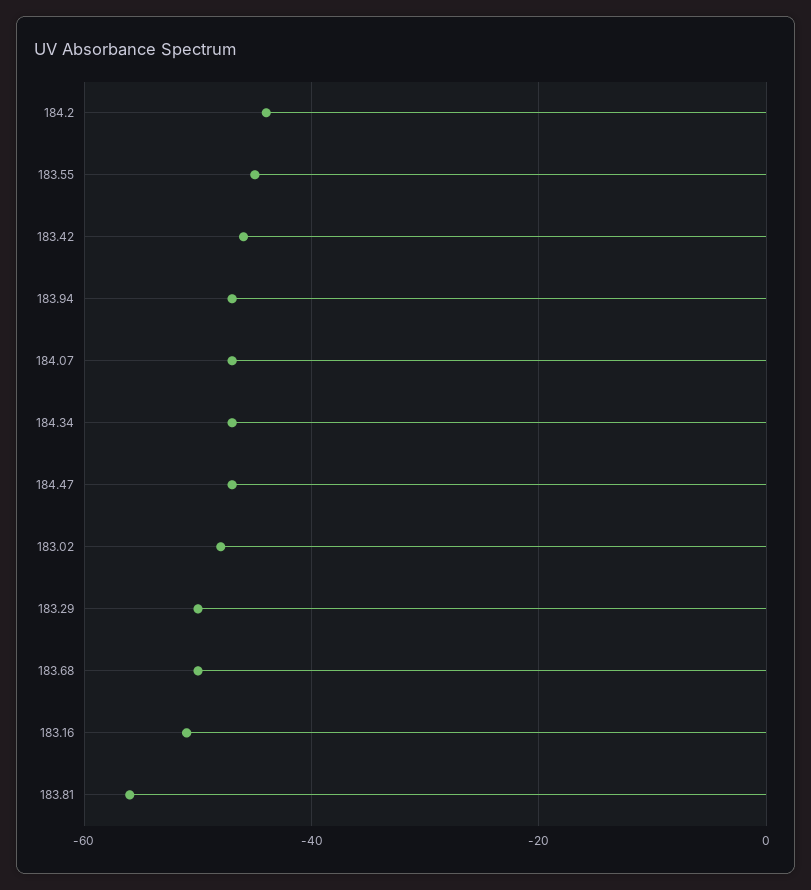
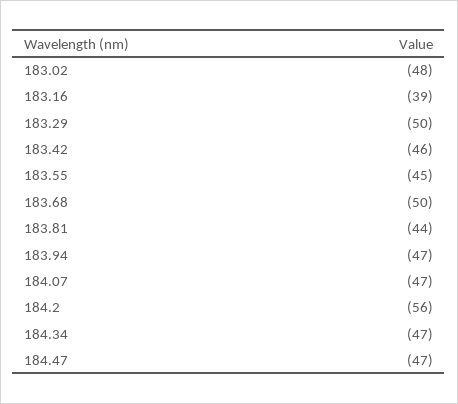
  {
-   "184.2": -45,
+   "184.2": -56,
    "183.55": -45,
    "183.42": -46,
    "183.94": -47,
    "184.07": -47,
    "184.34": -47,
    "184.47": -47,
    "183.02": -48,
    "183.29": -50,
    "183.68": -50,
-   "183.16": -50,
+   "183.16": -39,
-   "183.81": -55
+   "183.81": -44
  }

